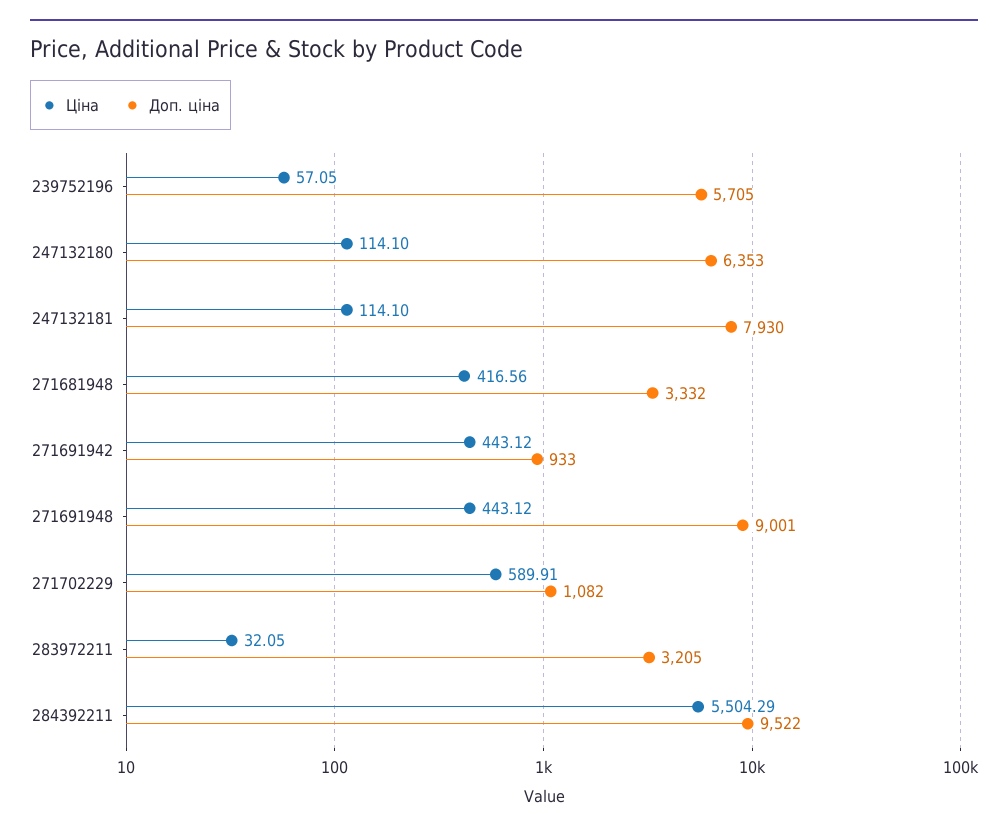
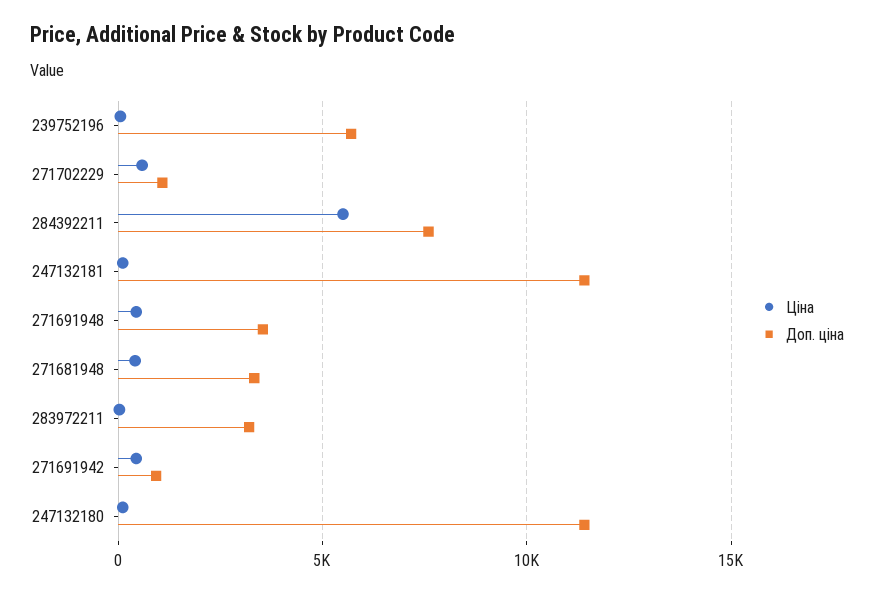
  {
    "Ціна": {
      "239752196": 57.05,
      "247132180": 114.1,
      "247132181": 114.1,
      "271681948": 416.56,
      "271691942": 443.12,
      "271691948": 443.12,
      "271702229": 589.91,
      "283972211": 32.05,
      "284392211": 5504.29
    },
    "Доп. ціна": {
      "239752196": 5705,
-     "247132180": 6353,
+     "247132180": 11500,
-     "247132181": 7930,
+     "247132181": 11500,
      "271681948": 3332,
      "271691942": 933,
-     "271691948": 9001,
+     "271691948": 3500,
      "271702229": 1082,
      "283972211": 3205,
-     "284392211": 9522
+     "284392211": 7500
    }
  }

